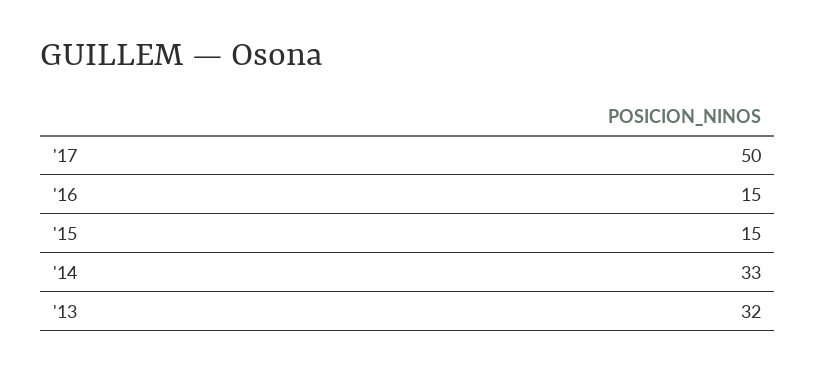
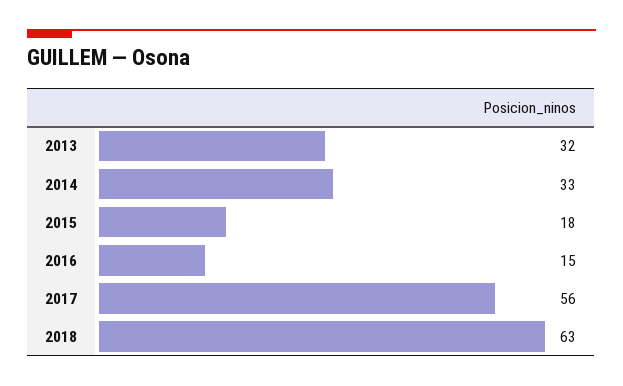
  {
-   "'17": 50,
+   "'17": 56,
    "'16": 15,
-   "'15": 15,
+   "'15": 18,
    "'14": 33,
-   "'13": 32
+   "'13": 32,
+   "2018": 63
  }

